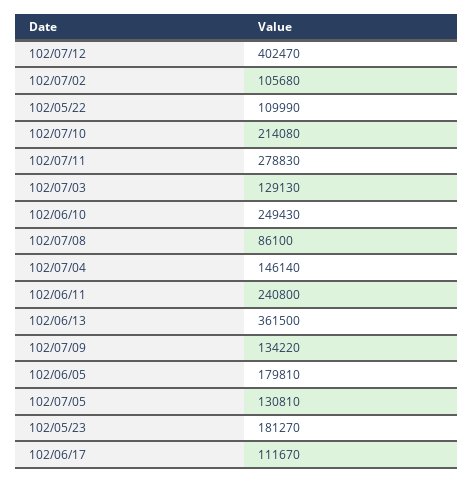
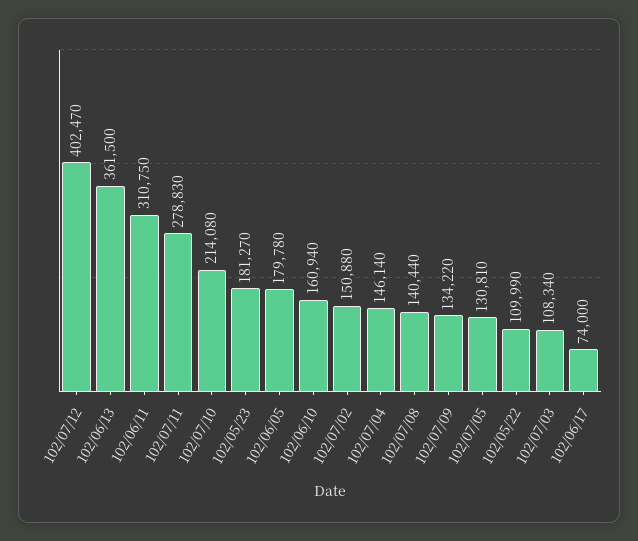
  {
    "102/07/12": 402470,
-   "102/07/02": 105680,
+   "102/07/02": 150880,
    "102/05/22": 109990,
    "102/07/10": 214080,
    "102/07/11": 278830,
-   "102/07/03": 129130,
+   "102/07/03": 108340,
-   "102/06/10": 249430,
+   "102/06/10": 160940,
-   "102/07/08": 86100,
+   "102/07/08": 140440,
    "102/07/04": 146140,
-   "102/06/11": 240800,
+   "102/06/11": 310750,
    "102/06/13": 361500,
    "102/07/09": 134220,
-   "102/06/05": 179810,
+   "102/06/05": 179780,
    "102/07/05": 130810,
    "102/05/23": 181270,
-   "102/06/17": 111670
+   "102/06/17": 74000
  }

